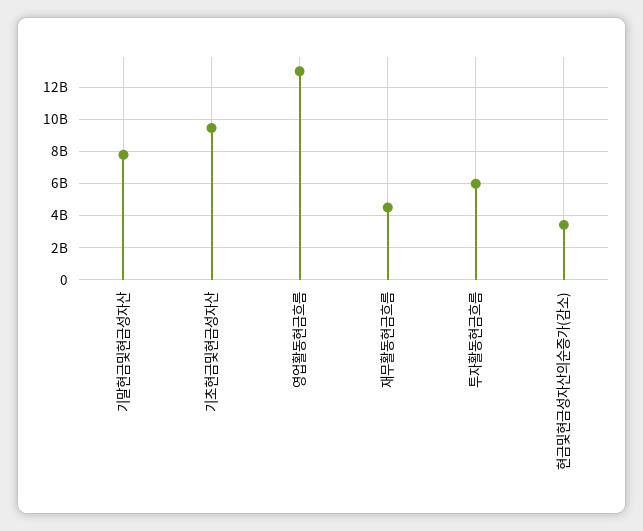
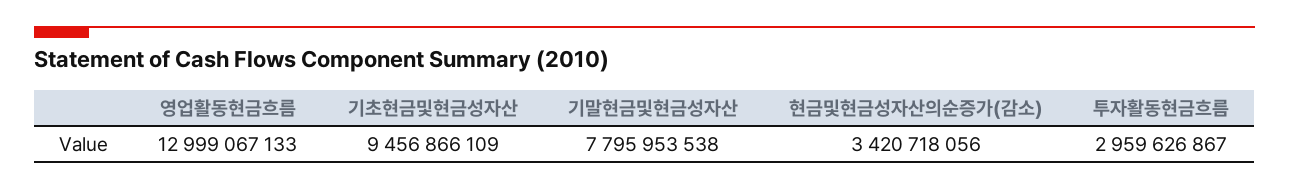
  {
    "기말현금및현금성자산": 7795953538,
    "기초현금및현금성자산": 9456866109,
    "영업활동현금흐름": 12999067133,
-   "재무활동현금흐름": 4500000000,
-   "투자활동현금흐름": 6000000000,
+   "투자활동현금흐름": 2959626867,
    "현금및현금성자산의순증가(감소)": 3420718056
  }

